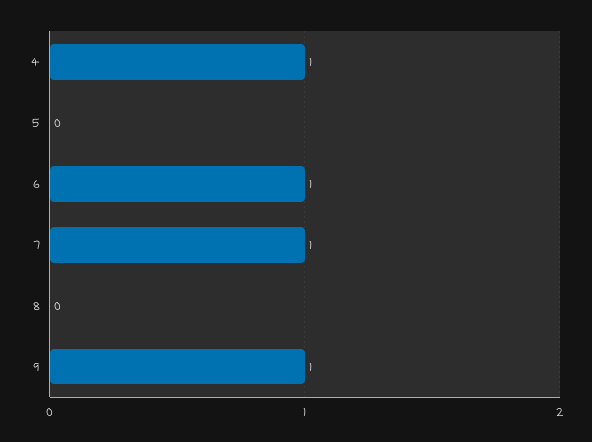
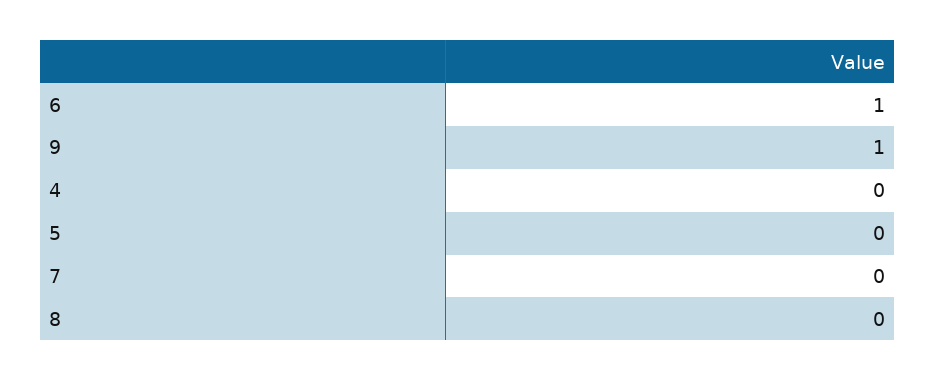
  {
-   "4": 1,
+   "4": 0,
    "5": 0,
    "6": 1,
-   "7": 1,
+   "7": 0,
    "8": 0,
    "9": 1
  }

